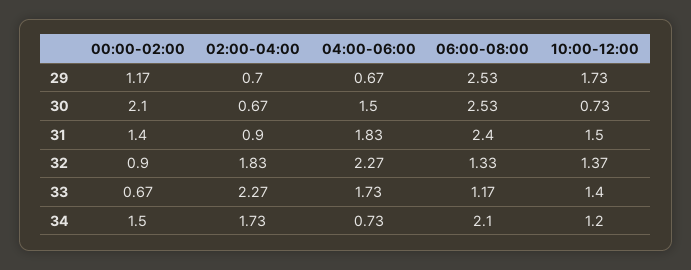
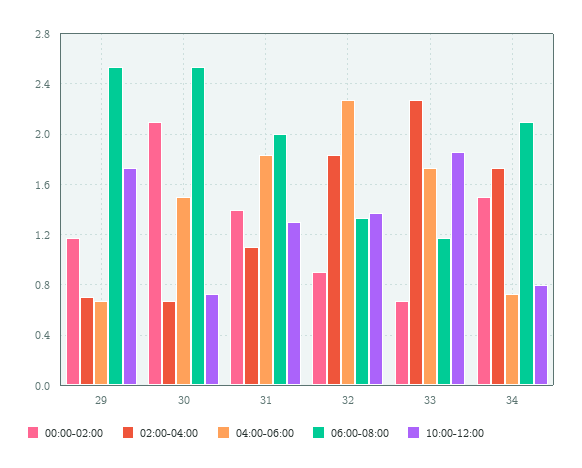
  {
    "00:00-02:00": {
      "29": 1.17,
      "30": 2.1,
      "31": 1.4,
      "32": 0.9,
      "33": 0.67,
      "34": 1.5
    },
    "02:00-04:00": {
      "29": 0.7,
      "30": 0.67,
-     "31": 0.9,
+     "31": 1.1,
      "32": 1.83,
      "33": 2.27,
      "34": 1.73
    },
    "04:00-06:00": {
      "29": 0.67,
      "30": 1.5,
      "31": 1.83,
      "32": 2.27,
      "33": 1.73,
      "34": 0.73
    },
    "06:00-08:00": {
      "29": 2.53,
      "30": 2.53,
-     "31": 2.4,
+     "31": 2,
      "32": 1.33,
      "33": 1.17,
      "34": 2.1
    },
    "10:00-12:00": {
      "29": 1.73,
      "30": 0.73,
-     "31": 1.5,
+     "31": 1.3,
      "32": 1.37,
-     "33": 1.4,
+     "33": 1.85,
-     "34": 1.2
+     "34": 0.8
    }
  }

